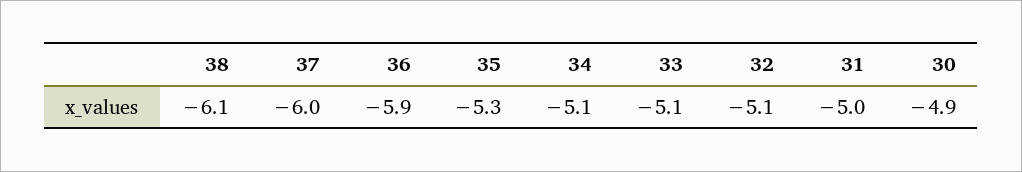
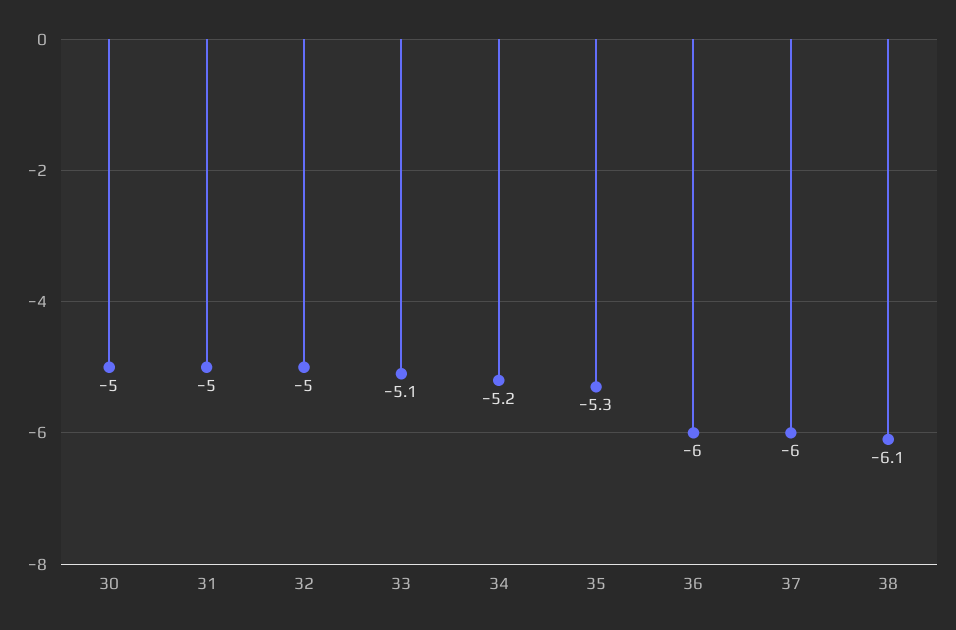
  {
    "38": -6.1,
    "37": -6,
-   "36": -5.9,
+   "36": -6,
    "35": -5.3,
-   "34": -5.1,
+   "34": -5.2,
    "33": -5.1,
-   "32": -5.1,
+   "32": -5,
    "31": -5,
-   "30": -4.9
+   "30": -5
  }

